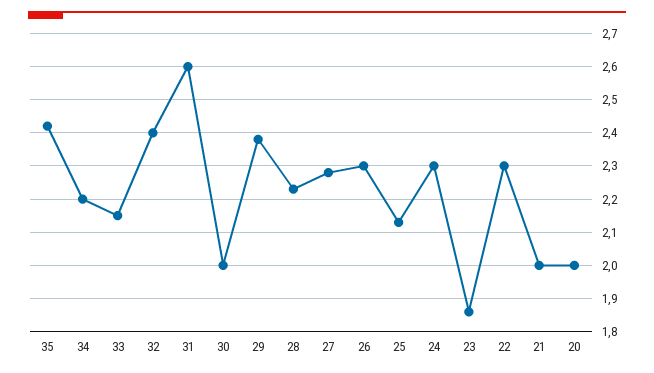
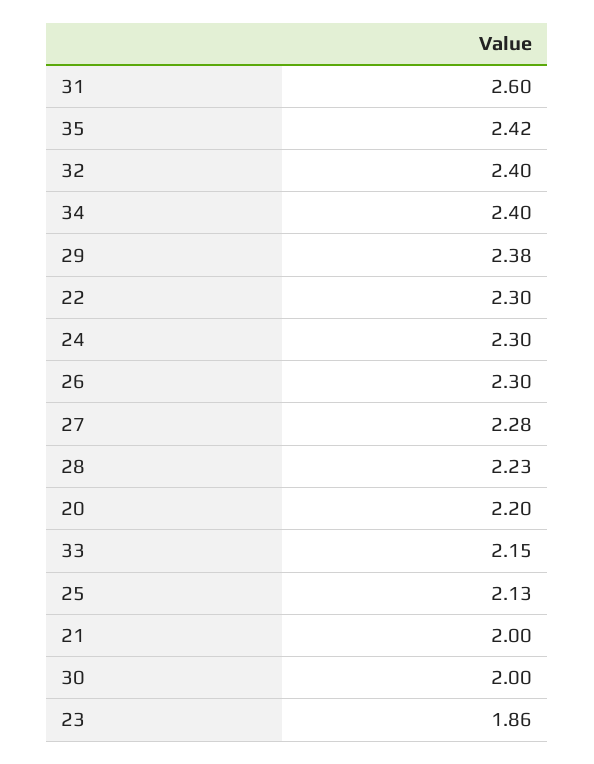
  {
    "35": 2.42,
-   "34": 2.2,
+   "34": 2.4,
    "33": 2.15,
    "32": 2.4,
    "31": 2.6,
    "30": 2,
    "29": 2.38,
    "28": 2.23,
    "27": 2.28,
    "26": 2.3,
    "25": 2.13,
    "24": 2.3,
    "23": 1.86,
    "22": 2.3,
    "21": 2,
-   "20": 2
+   "20": 2.2
  }

